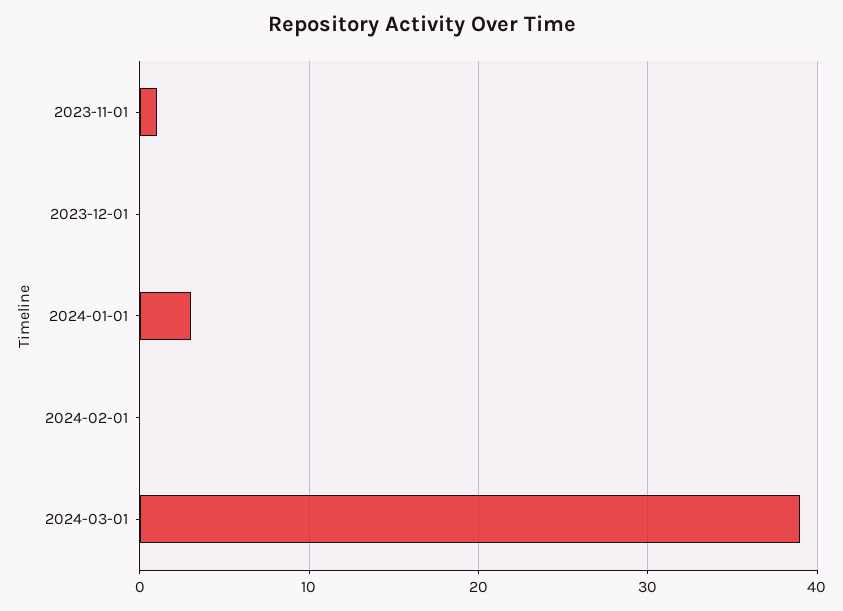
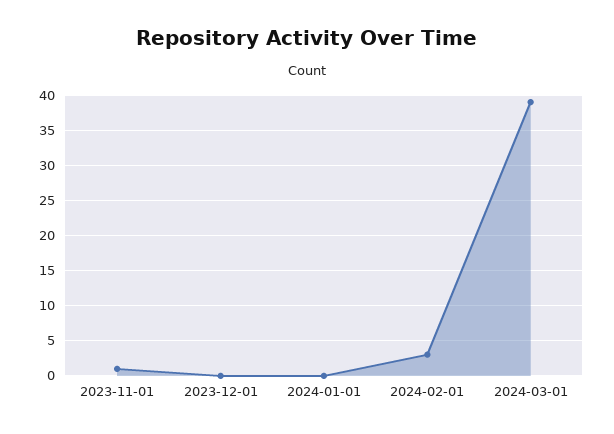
  {
    "2023-11-01": 1,
    "2023-12-01": 0,
-   "2024-01-01": 3,
+   "2024-01-01": 0,
-   "2024-02-01": 0,
+   "2024-02-01": 3,
    "2024-03-01": 39
  }

